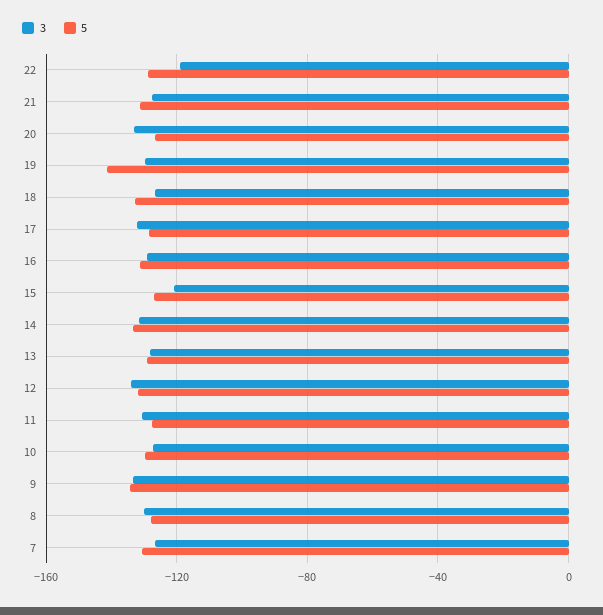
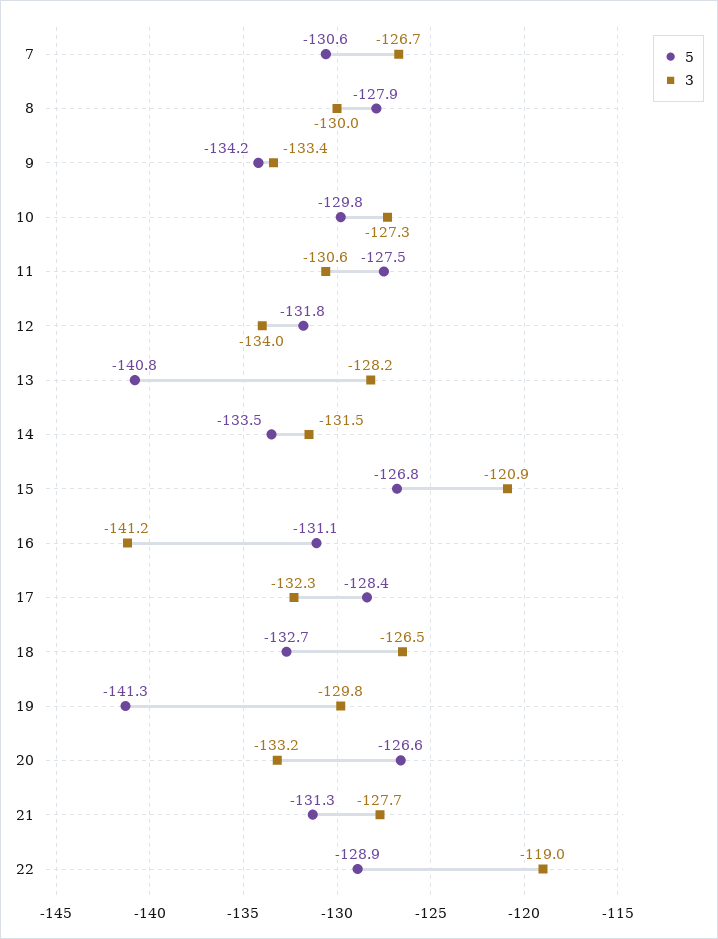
  {
    "3": {
      "22": -119,
      "21": -127.7,
      "20": -133.2,
      "19": -129.8,
      "18": -126.5,
      "17": -132.3,
-     "16": -130,
+     "16": -141.2,
      "15": -120.9,
      "14": -131.5,
      "13": -128.2,
      "12": -134,
      "11": -130.6,
      "10": -127.3,
      "9": -133.4,
      "8": -130,
      "7": -126.7
    },
    "5": {
      "22": -128.9,
      "21": -131.3,
      "20": -126.6,
      "19": -141.3,
      "18": -132.7,
      "17": -128.4,
      "16": -131.1,
      "15": -126.8,
      "14": -133.5,
-     "13": -130,
+     "13": -140.8,
      "12": -131.8,
      "11": -127.5,
      "10": -129.8,
      "9": -134.2,
      "8": -127.9,
      "7": -130.6
    }
  }

